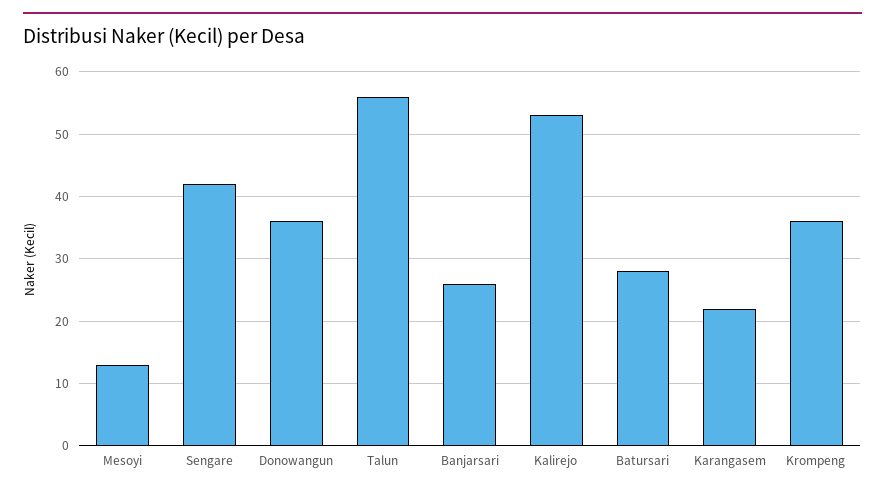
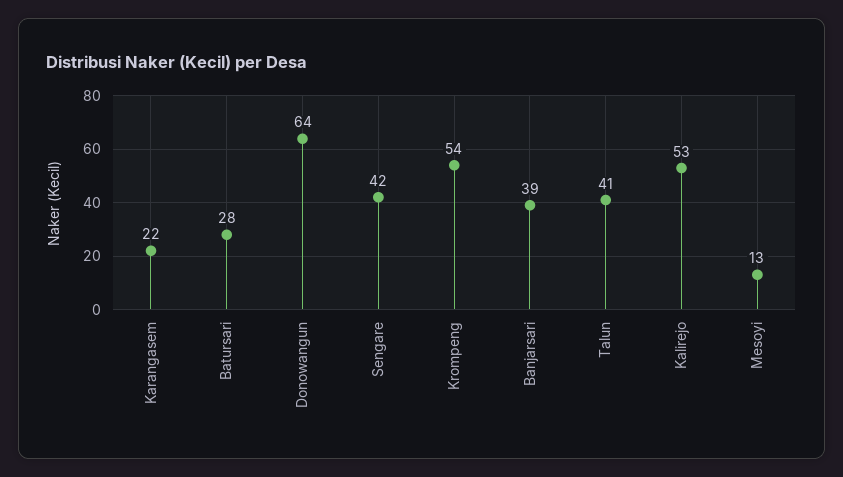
  {
    "Mesoyi": 13,
    "Sengare": 42,
-   "Donowangun": 36,
+   "Donowangun": 64,
-   "Talun": 56,
+   "Talun": 41,
-   "Banjarsari": 26,
+   "Banjarsari": 39,
    "Kalirejo": 53,
    "Batursari": 28,
    "Karangasem": 22,
-   "Krompeng": 36
+   "Krompeng": 54
  }

